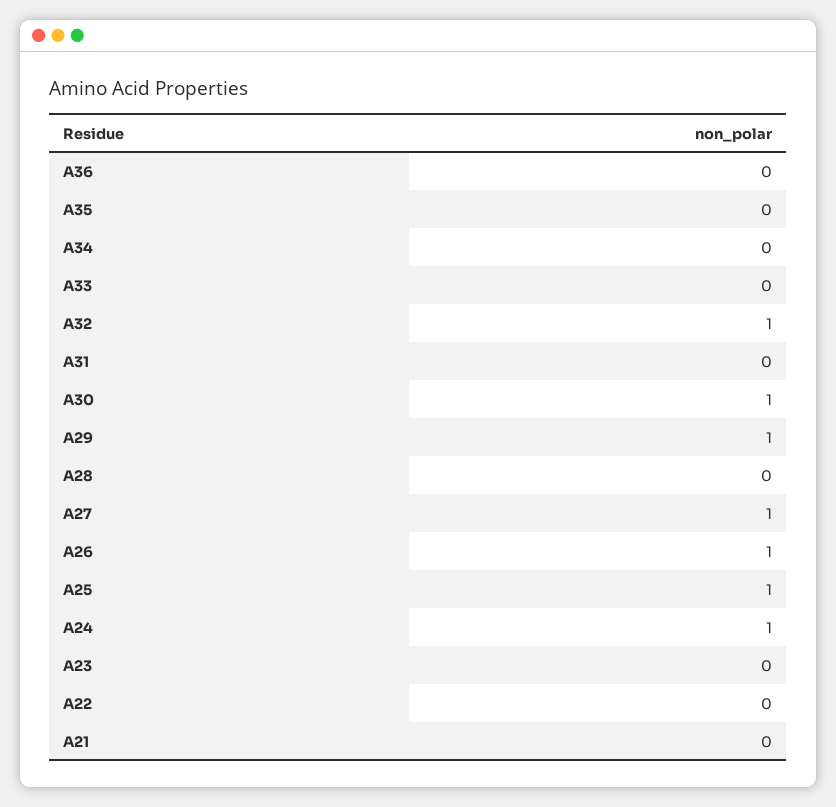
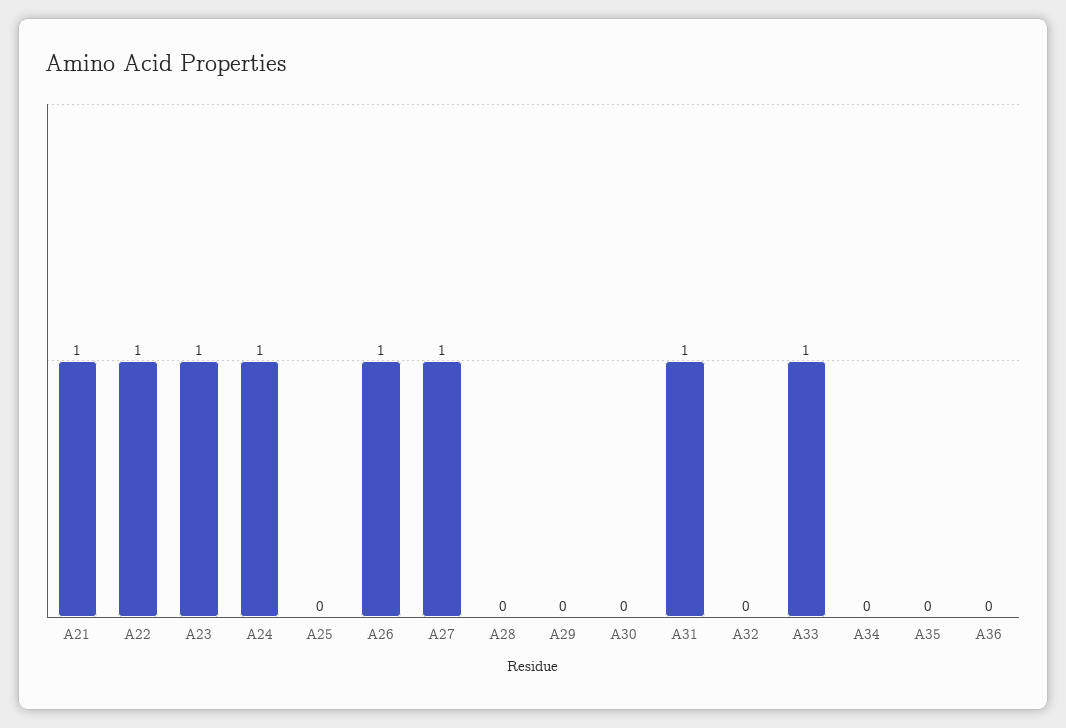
  {
    "A36": 0,
    "A35": 0,
    "A34": 0,
-   "A33": 0,
+   "A33": 1,
-   "A32": 1,
+   "A32": 0,
-   "A31": 0,
+   "A31": 1,
-   "A30": 1,
+   "A30": 0,
-   "A29": 1,
+   "A29": 0,
    "A28": 0,
    "A27": 1,
    "A26": 1,
-   "A25": 1,
+   "A25": 0,
    "A24": 1,
-   "A23": 0,
+   "A23": 1,
-   "A22": 0,
+   "A22": 1,
-   "A21": 0
+   "A21": 1
  }

